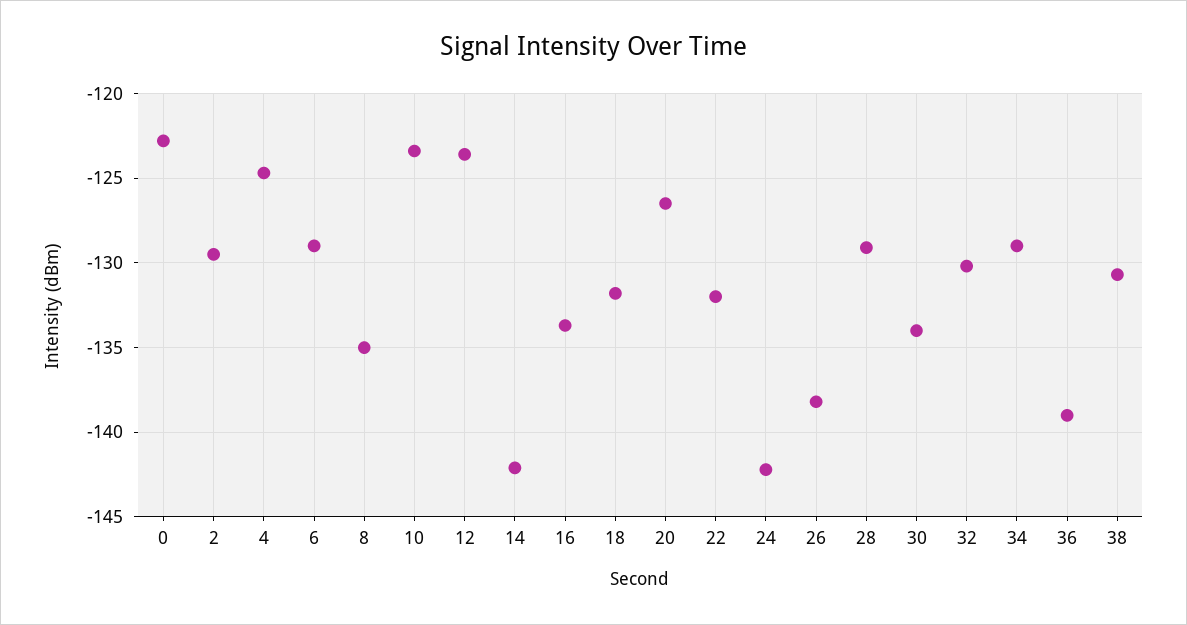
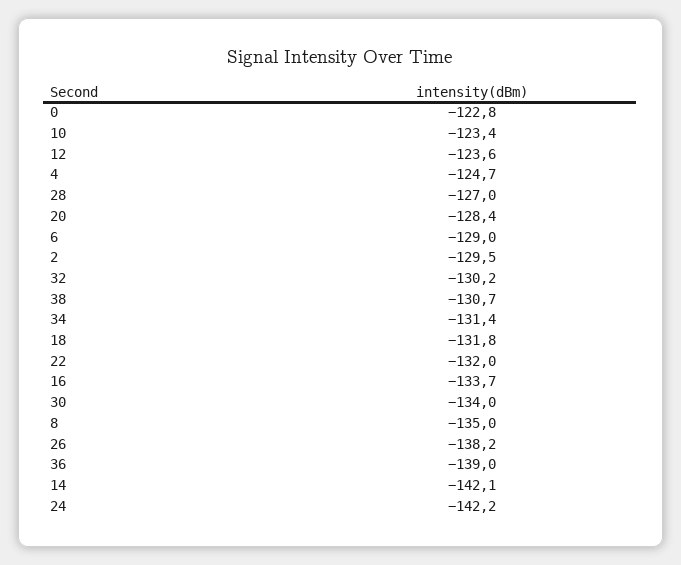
  {
    "0": -122.8,
    "2": -129.5,
    "4": -124.7,
    "6": -129,
    "8": -135,
    "10": -123.4,
    "12": -123.6,
    "14": -142.1,
    "16": -133.7,
    "18": -131.8,
-   "20": -126.5,
+   "20": -128.4,
    "22": -132,
    "24": -142.2,
    "26": -138.2,
-   "28": -129,
+   "28": -127,
    "30": -134,
    "32": -130.2,
-   "34": -129,
+   "34": -131.4,
    "36": -139,
    "38": -130.7
  }

